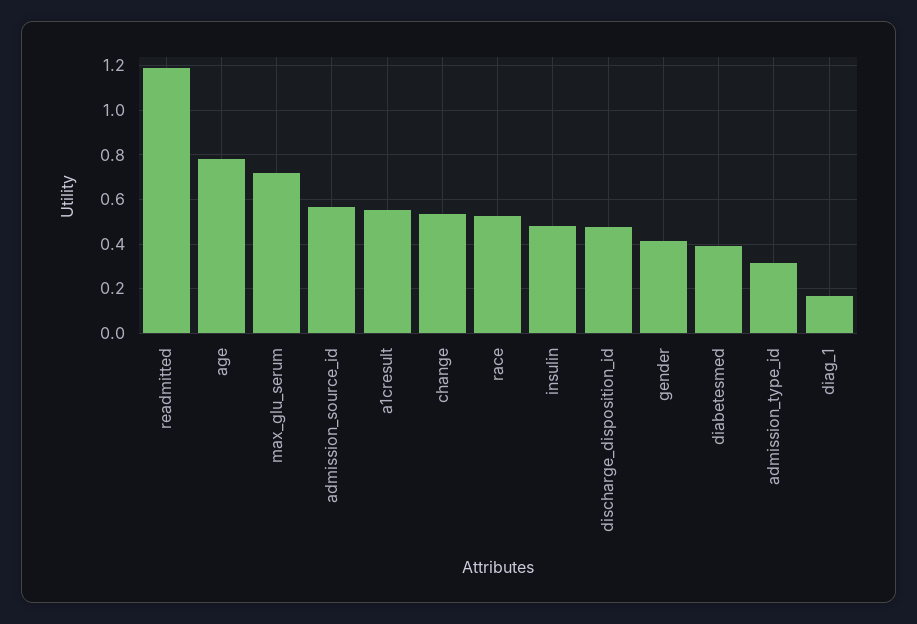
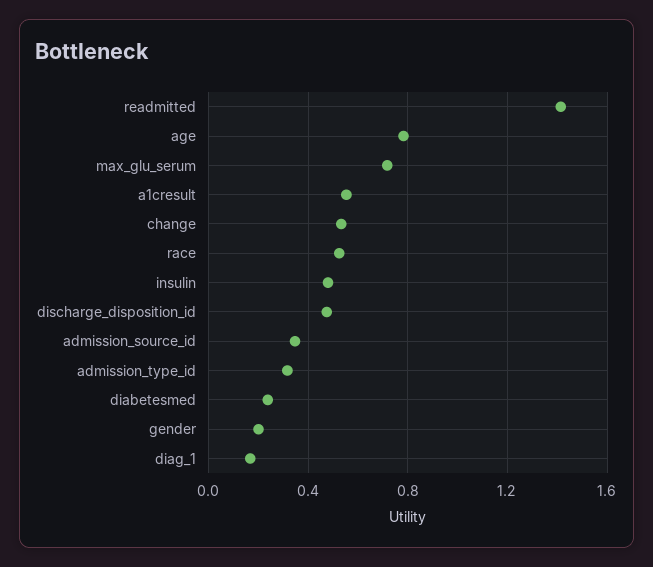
  {
-   "readmitted": 1.2,
+   "readmitted": 1.4,
    "age": 0.8,
    "max_glu_serum": 0.7,
-   "admission_source_id": 0.55,
+   "admission_source_id": 0.35,
    "a1cresult": 0.55,
    "change": 0.55,
    "race": 0.55,
    "insulin": 0.5,
    "discharge_disposition_id": 0.5,
-   "gender": 0.4,
+   "gender": 0.2,
-   "diabetesmed": 0.4,
+   "diabetesmed": 0.25,
    "admission_type_id": 0.3,
    "diag_1": 0.15
  }

